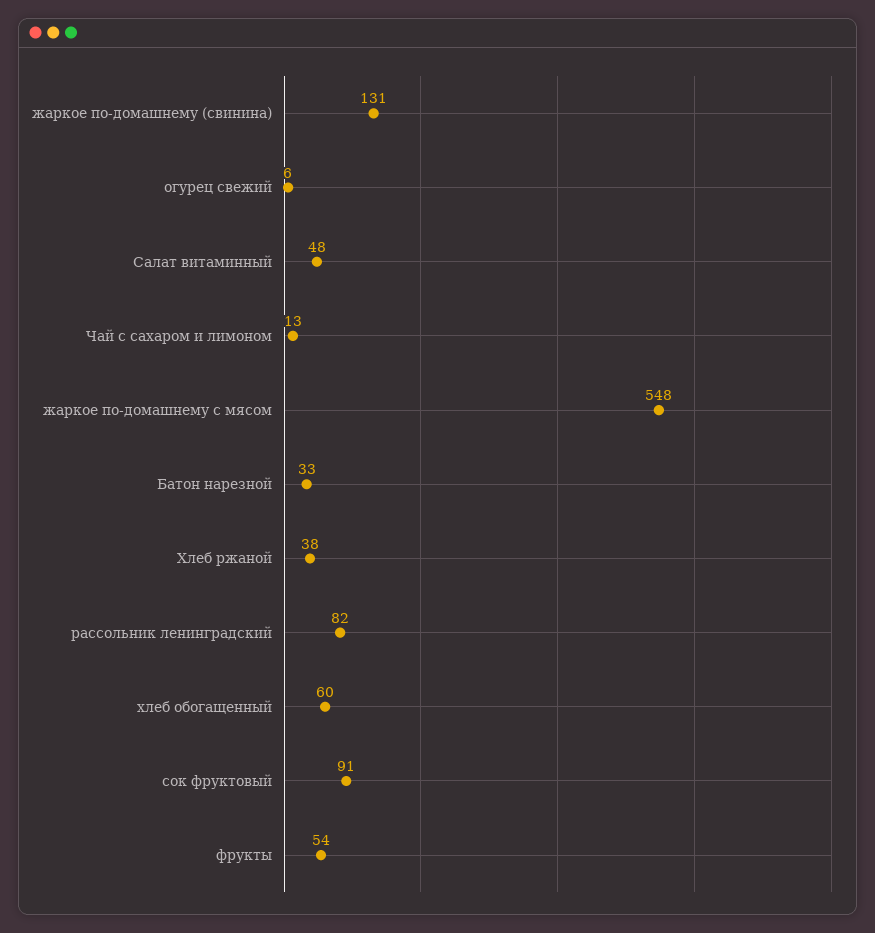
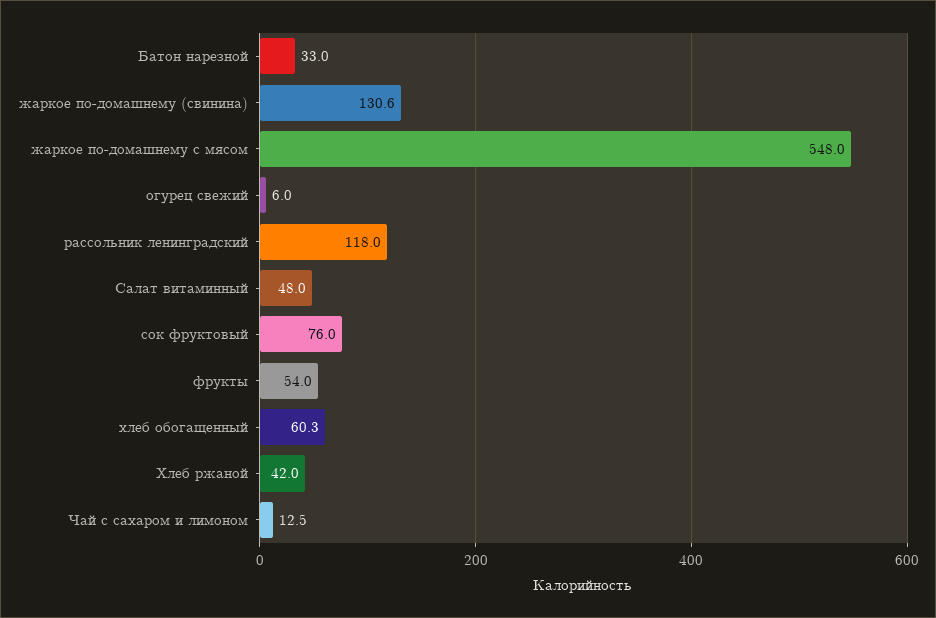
  {
    "жаркое по-домашнему (свинина)": 130.6,
    "огурец свежий": 6,
    "Салат витаминный": 48,
    "Чай с сахаром и лимоном": 12.5,
    "жаркое по-домашнему с мясом": 548,
    "Батон нарезной": 33,
-   "Хлеб ржаной": 38,
+   "Хлеб ржаной": 42,
-   "рассольник ленинградский": 82,
+   "рассольник ленинградский": 118,
    "хлеб обогащенный": 60.3,
-   "сок фруктовый": 91,
+   "сок фруктовый": 76,
    "фрукты": 54
  }

